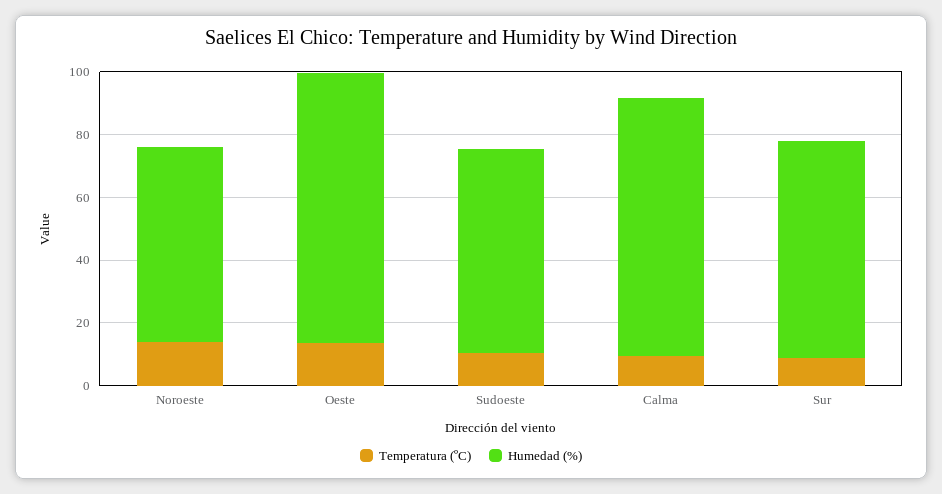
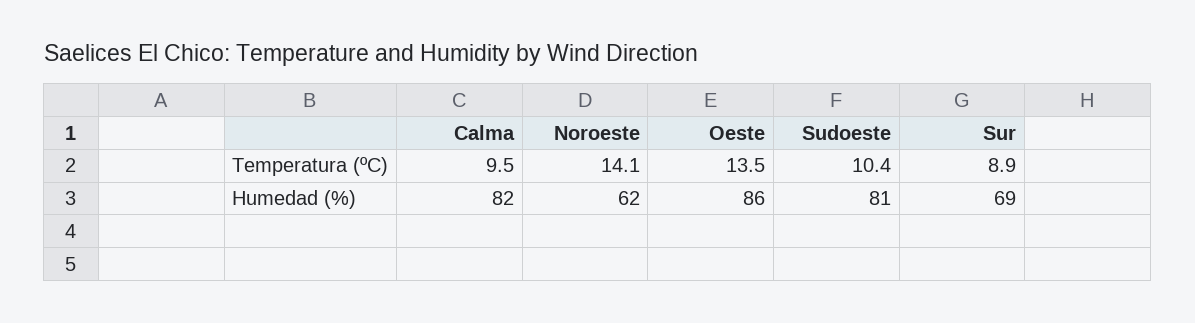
  {
    "Temperatura (ºC)": {
      "Noroeste": 14.1,
      "Oeste": 13.5,
      "Sudoeste": 10.4,
      "Calma": 9.5,
      "Sur": 8.9
    },
    "Humedad (%)": {
      "Noroeste": 62,
      "Oeste": 86,
-     "Sudoeste": 65,
+     "Sudoeste": 81,
      "Calma": 82,
      "Sur": 69
    }
  }

